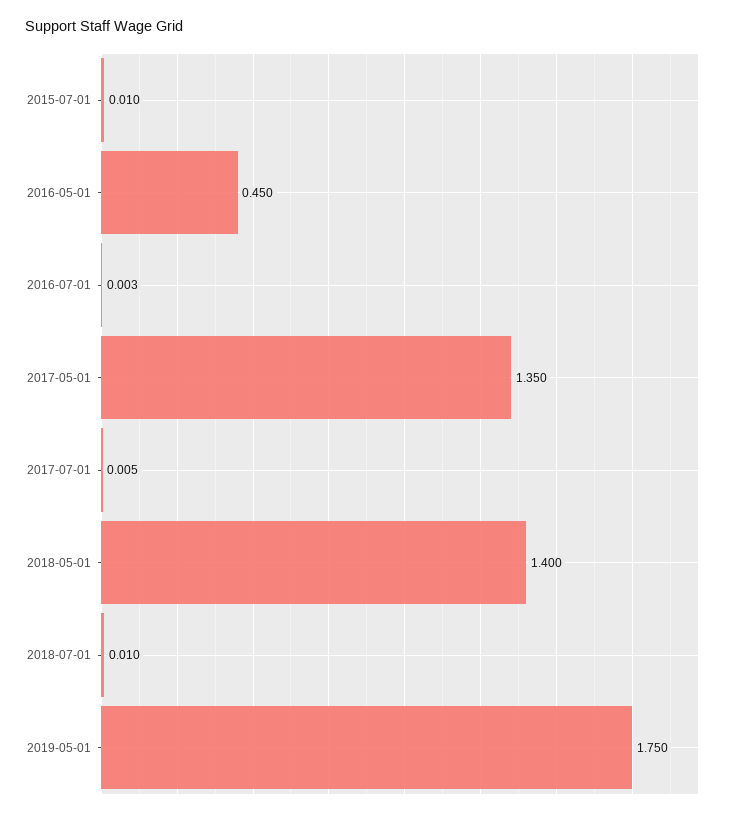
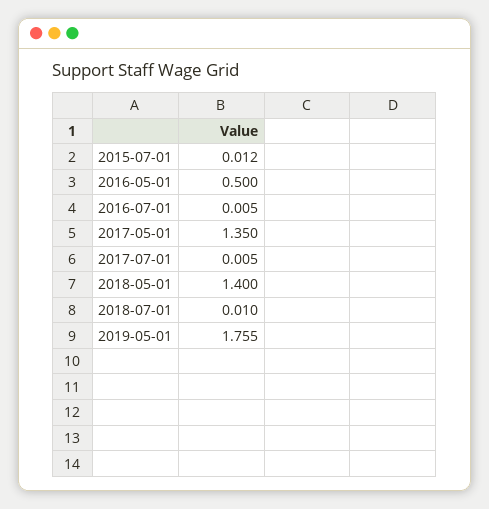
  {
-   "2015-07-01": 0.01,
+   "2015-07-01": 0.012,
-   "2016-05-01": 0.45,
+   "2016-05-01": 0.5,
-   "2016-07-01": 0.003,
+   "2016-07-01": 0.005,
    "2017-05-01": 1.35,
    "2017-07-01": 0.005,
    "2018-05-01": 1.4,
    "2018-07-01": 0.01,
-   "2019-05-01": 1.75
+   "2019-05-01": 1.755
  }

